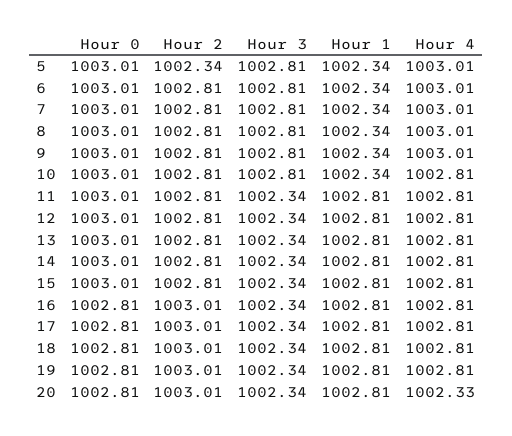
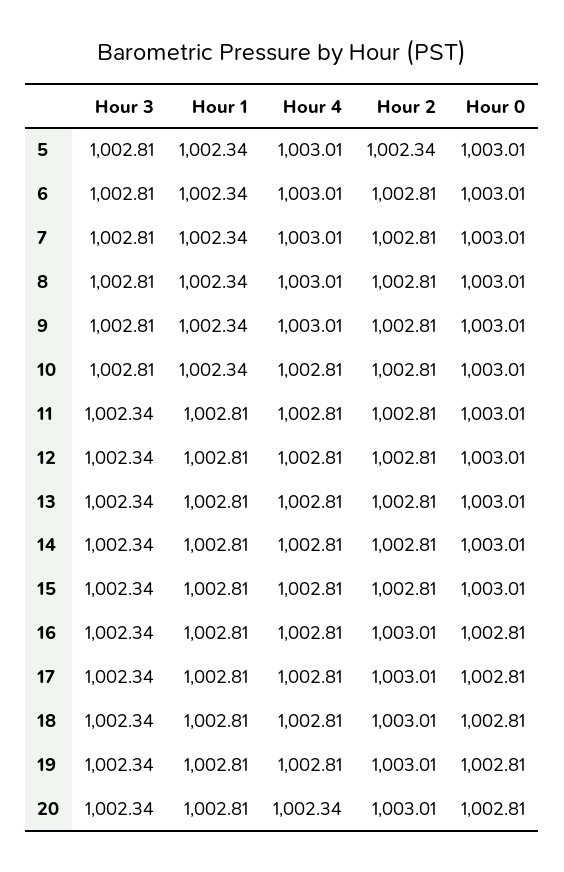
  {
    "Hour 0": {
      "5": 1003.01,
      "6": 1003.01,
      "7": 1003.01,
      "8": 1003.01,
      "9": 1003.01,
      "10": 1003.01,
      "11": 1003.01,
      "12": 1003.01,
      "13": 1003.01,
      "14": 1003.01,
      "15": 1003.01,
      "16": 1002.81,
      "17": 1002.81,
      "18": 1002.81,
      "19": 1002.81,
      "20": 1002.81
    },
    "Hour 2": {
      "5": 1002.34,
      "6": 1002.81,
      "7": 1002.81,
      "8": 1002.81,
      "9": 1002.81,
      "10": 1002.81,
      "11": 1002.81,
      "12": 1002.81,
      "13": 1002.81,
      "14": 1002.81,
      "15": 1002.81,
      "16": 1003.01,
      "17": 1003.01,
      "18": 1003.01,
      "19": 1003.01,
      "20": 1003.01
    },
    "Hour 3": {
      "5": 1002.81,
      "6": 1002.81,
      "7": 1002.81,
      "8": 1002.81,
      "9": 1002.81,
      "10": 1002.81,
      "11": 1002.34,
      "12": 1002.34,
      "13": 1002.34,
      "14": 1002.34,
      "15": 1002.34,
      "16": 1002.34,
      "17": 1002.34,
      "18": 1002.34,
      "19": 1002.34,
      "20": 1002.34
    },
    "Hour 1": {
      "5": 1002.34,
      "6": 1002.34,
      "7": 1002.34,
      "8": 1002.34,
      "9": 1002.34,
      "10": 1002.34,
      "11": 1002.81,
      "12": 1002.81,
      "13": 1002.81,
      "14": 1002.81,
      "15": 1002.81,
      "16": 1002.81,
      "17": 1002.81,
      "18": 1002.81,
      "19": 1002.81,
      "20": 1002.81
    },
    "Hour 4": {
      "5": 1003.01,
      "6": 1003.01,
      "7": 1003.01,
      "8": 1003.01,
      "9": 1003.01,
      "10": 1002.81,
      "11": 1002.81,
      "12": 1002.81,
      "13": 1002.81,
      "14": 1002.81,
      "15": 1002.81,
      "16": 1002.81,
      "17": 1002.81,
      "18": 1002.81,
      "19": 1002.81,
-     "20": 1002.33
+     "20": 1002.34
    }
  }

